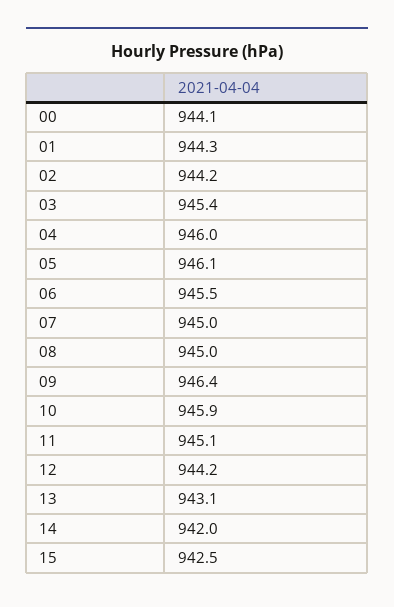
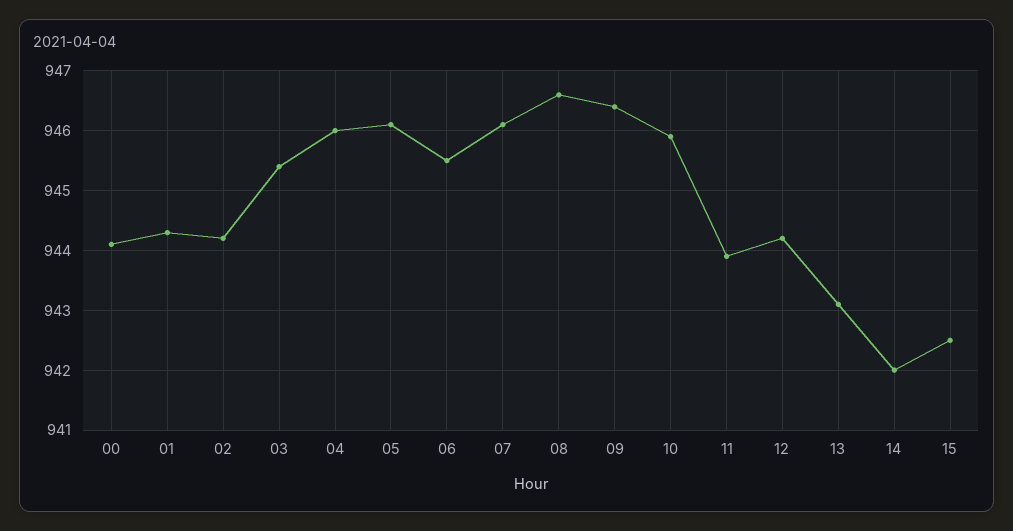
  {
    "00": 944.1,
    "01": 944.3,
    "02": 944.2,
    "03": 945.4,
    "04": 946,
    "05": 946.1,
    "06": 945.5,
-   "07": 945,
+   "07": 946,
-   "08": 945,
+   "08": 946.5,
    "09": 946.4,
    "10": 945.9,
-   "11": 945.1,
+   "11": 944,
    "12": 944.2,
    "13": 943.1,
    "14": 942,
    "15": 942.5
  }

